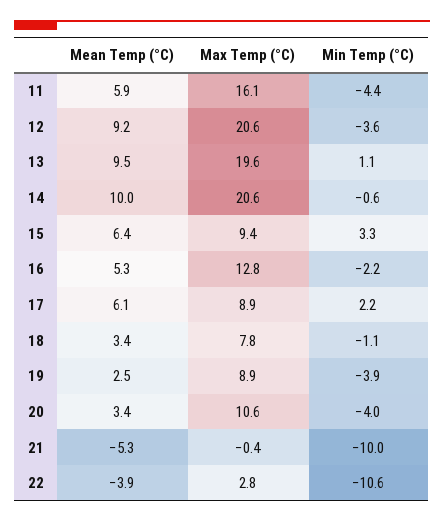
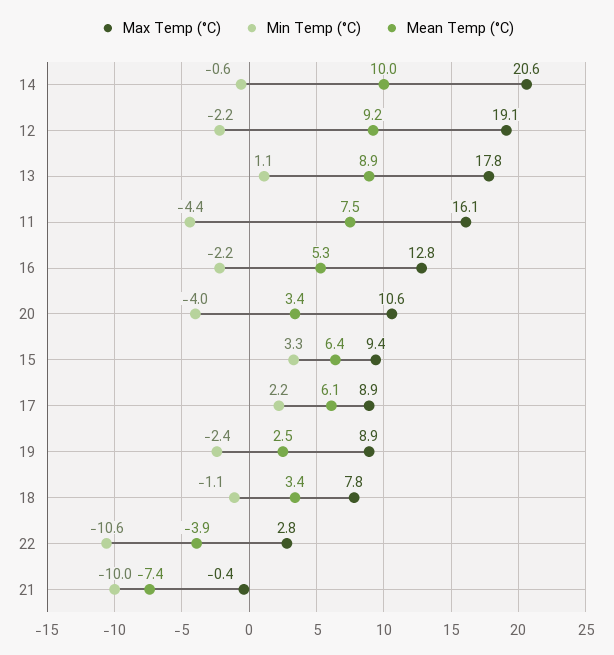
  {
    "Mean Temp (°C)": {
-     "11": 5.9,
+     "11": 7.5,
      "12": 9.2,
-     "13": 9.5,
+     "13": 8.9,
      "14": 10,
      "15": 6.4,
      "16": 5.3,
      "17": 6.1,
      "18": 3.4,
      "19": 2.5,
      "20": 3.4,
-     "21": -5.3,
+     "21": -7.4,
      "22": -3.9
    },
    "Max Temp (°C)": {
      "11": 16.1,
-     "12": 20.6,
+     "12": 19.1,
-     "13": 19.6,
+     "13": 17.8,
      "14": 20.6,
      "15": 9.4,
      "16": 12.8,
      "17": 8.9,
      "18": 7.8,
      "19": 8.9,
      "20": 10.6,
      "21": -0.4,
      "22": 2.8
    },
    "Min Temp (°C)": {
      "11": -4.4,
-     "12": -3.6,
+     "12": -2.2,
      "13": 1.1,
      "14": -0.6,
      "15": 3.3,
      "16": -2.2,
      "17": 2.2,
      "18": -1.1,
-     "19": -3.9,
+     "19": -2.4,
      "20": -4,
      "21": -10,
      "22": -10.6
    }
  }

